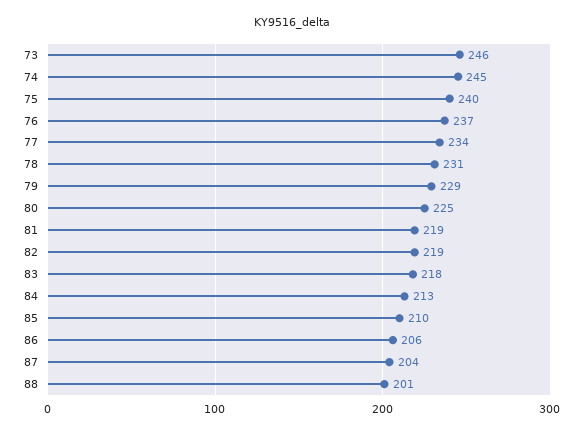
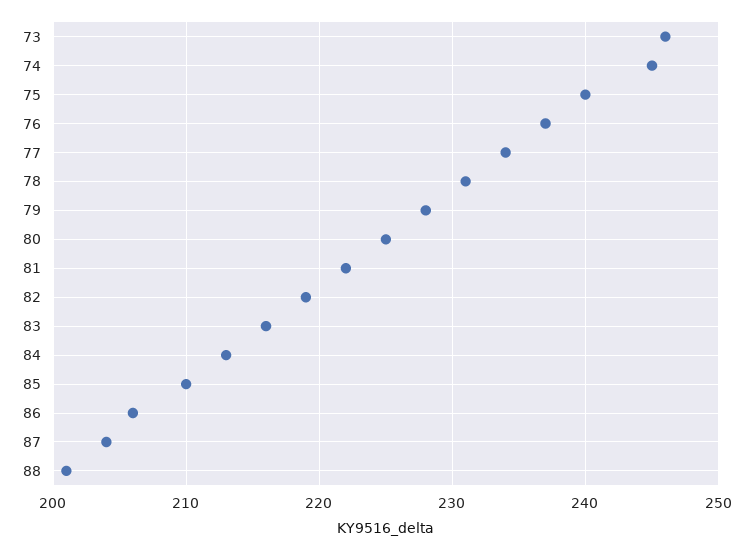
  {
    "73": 246,
    "74": 245,
    "75": 240,
    "76": 237,
    "77": 234,
    "78": 231,
-   "79": 229,
+   "79": 228,
    "80": 225,
-   "81": 219,
+   "81": 222,
    "82": 219,
-   "83": 218,
+   "83": 216,
    "84": 213,
    "85": 210,
    "86": 206,
    "87": 204,
    "88": 201
  }

